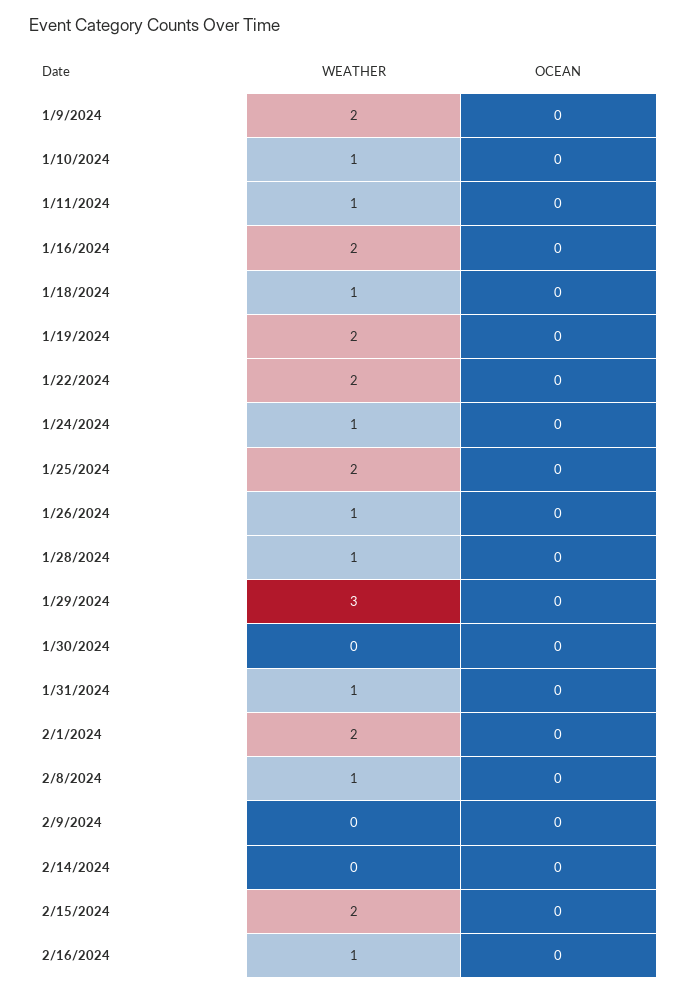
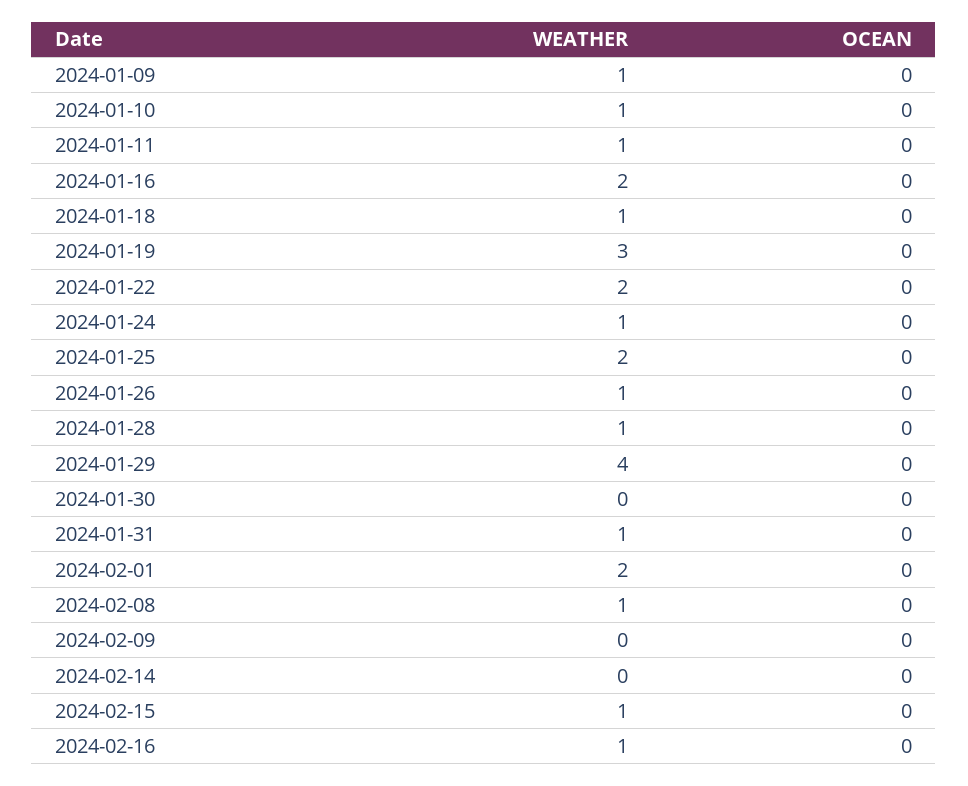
  {
    "WEATHER": {
-     "1/9/2024": 2,
+     "1/9/2024": 1,
      "1/10/2024": 1,
      "1/11/2024": 1,
      "1/16/2024": 2,
      "1/18/2024": 1,
-     "1/19/2024": 2,
+     "1/19/2024": 3,
      "1/22/2024": 2,
      "1/24/2024": 1,
      "1/25/2024": 2,
      "1/26/2024": 1,
      "1/28/2024": 1,
-     "1/29/2024": 3,
+     "1/29/2024": 4,
      "1/30/2024": 0,
      "1/31/2024": 1,
      "2/1/2024": 2,
      "2/8/2024": 1,
      "2/9/2024": 0,
      "2/14/2024": 0,
-     "2/15/2024": 2,
+     "2/15/2024": 1,
      "2/16/2024": 1
    },
    "OCEAN": {
      "1/9/2024": 0,
      "1/10/2024": 0,
      "1/11/2024": 0,
      "1/16/2024": 0,
      "1/18/2024": 0,
      "1/19/2024": 0,
      "1/22/2024": 0,
      "1/24/2024": 0,
      "1/25/2024": 0,
      "1/26/2024": 0,
      "1/28/2024": 0,
      "1/29/2024": 0,
      "1/30/2024": 0,
      "1/31/2024": 0,
      "2/1/2024": 0,
      "2/8/2024": 0,
      "2/9/2024": 0,
      "2/14/2024": 0,
      "2/15/2024": 0,
      "2/16/2024": 0
    }
  }

